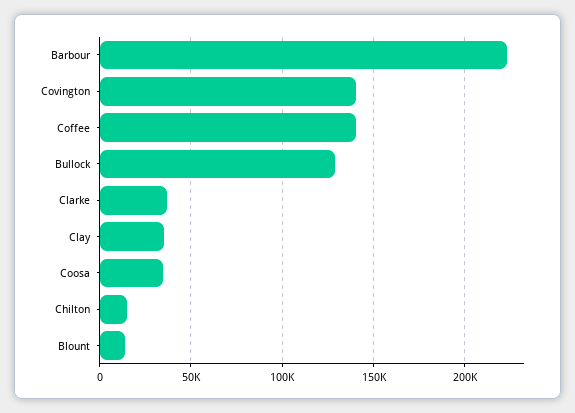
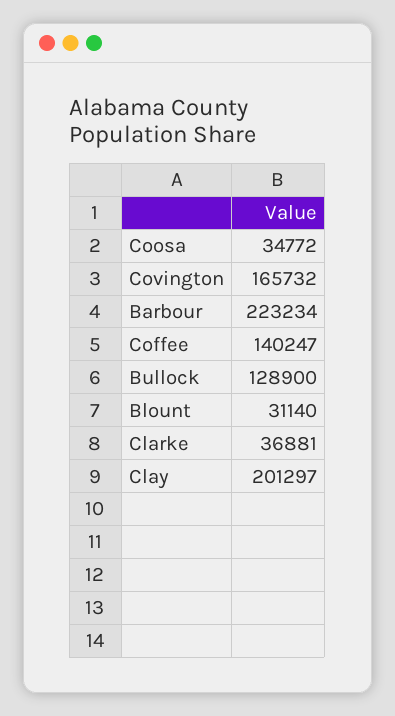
  {
    "Barbour": 223234,
-   "Covington": 140000,
+   "Covington": 165732,
    "Coffee": 140247,
    "Bullock": 128900,
    "Clarke": 36881,
-   "Clay": 35000,
+   "Clay": 201297,
    "Coosa": 34772,
-   "Chilton": 15000,
-   "Blount": 15000
+   "Blount": 31140
  }

